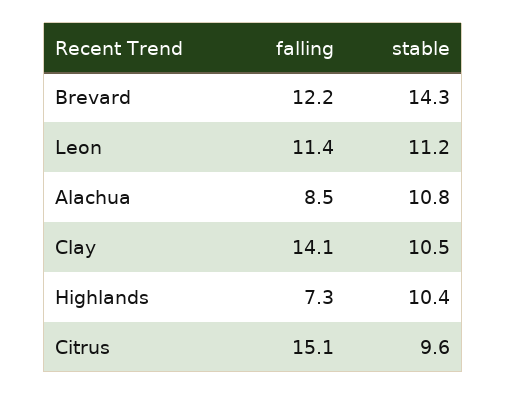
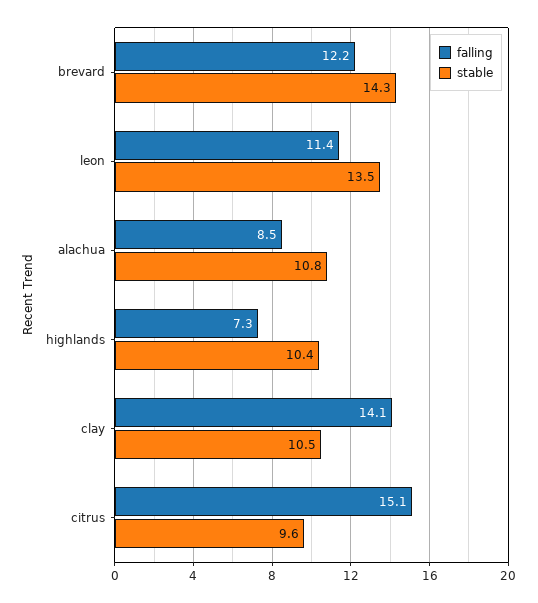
  {
    "falling": {
      "Brevard": 12.2,
      "Leon": 11.4,
      "Alachua": 8.5,
      "Clay": 14.1,
      "Highlands": 7.3,
      "Citrus": 15.1
    },
    "stable": {
      "Brevard": 14.3,
-     "Leon": 11.2,
+     "Leon": 13.5,
      "Alachua": 10.8,
      "Clay": 10.5,
      "Highlands": 10.4,
      "Citrus": 9.6
    }
  }

